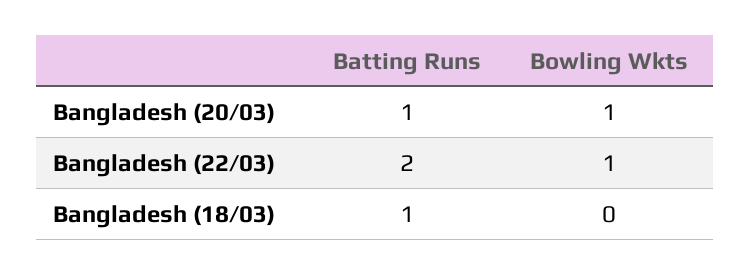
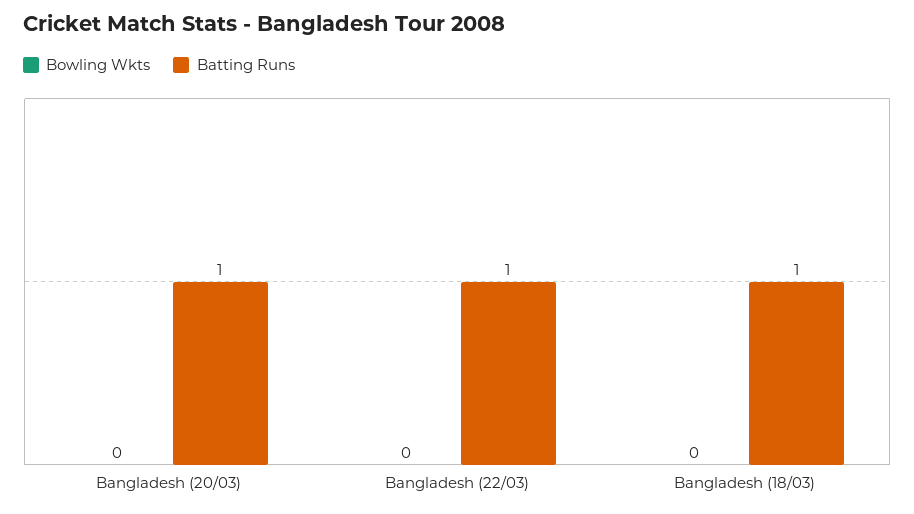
  {
    "Batting Runs": {
      "Bangladesh (20/03)": 1,
-     "Bangladesh (22/03)": 2,
+     "Bangladesh (22/03)": 1,
      "Bangladesh (18/03)": 1
    },
    "Bowling Wkts": {
-     "Bangladesh (20/03)": 1,
+     "Bangladesh (20/03)": 0,
-     "Bangladesh (22/03)": 1,
+     "Bangladesh (22/03)": 0,
      "Bangladesh (18/03)": 0
    }
  }

